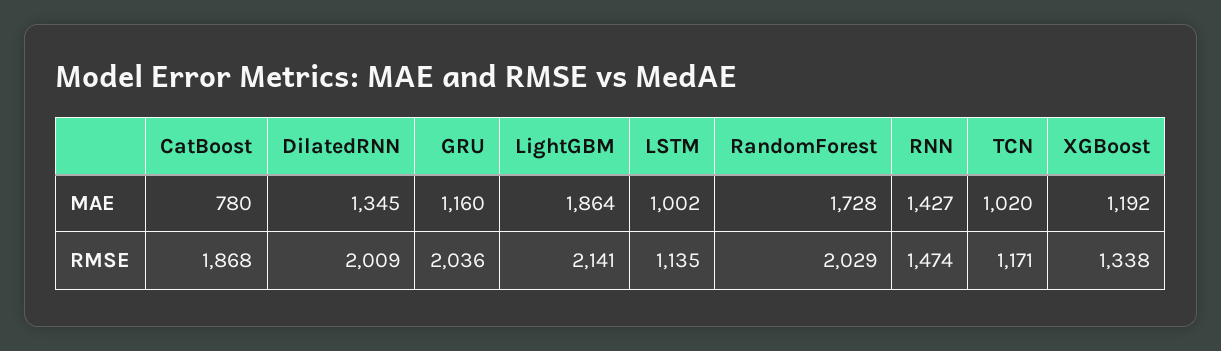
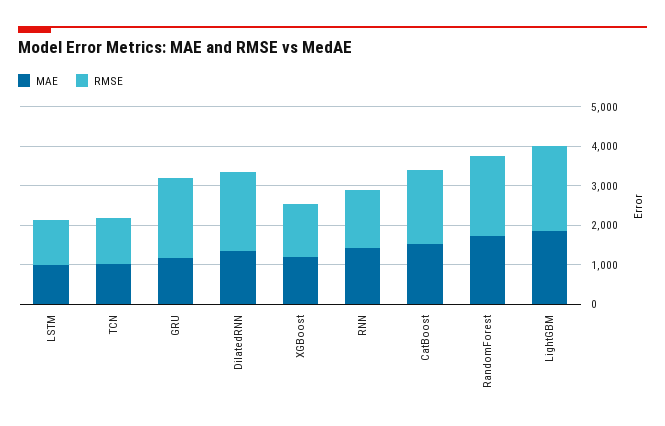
  {
    "MAE": {
-     "CatBoost": 780,
+     "CatBoost": 1500,
      "DilatedRNN": 1345,
      "GRU": 1160,
      "LightGBM": 1864,
      "LSTM": 1002,
      "RandomForest": 1728,
      "RNN": 1427,
      "TCN": 1020,
      "XGBoost": 1192
    },
    "RMSE": {
      "CatBoost": 1868,
      "DilatedRNN": 2009,
      "GRU": 2036,
      "LightGBM": 2141,
      "LSTM": 1135,
      "RandomForest": 2029,
      "RNN": 1474,
      "TCN": 1171,
      "XGBoost": 1338
    }
  }

